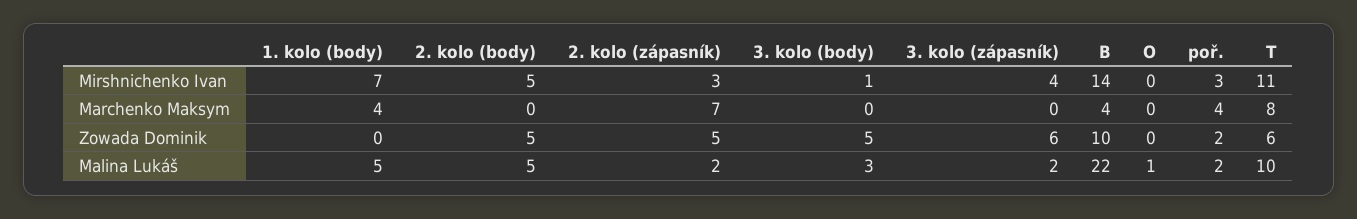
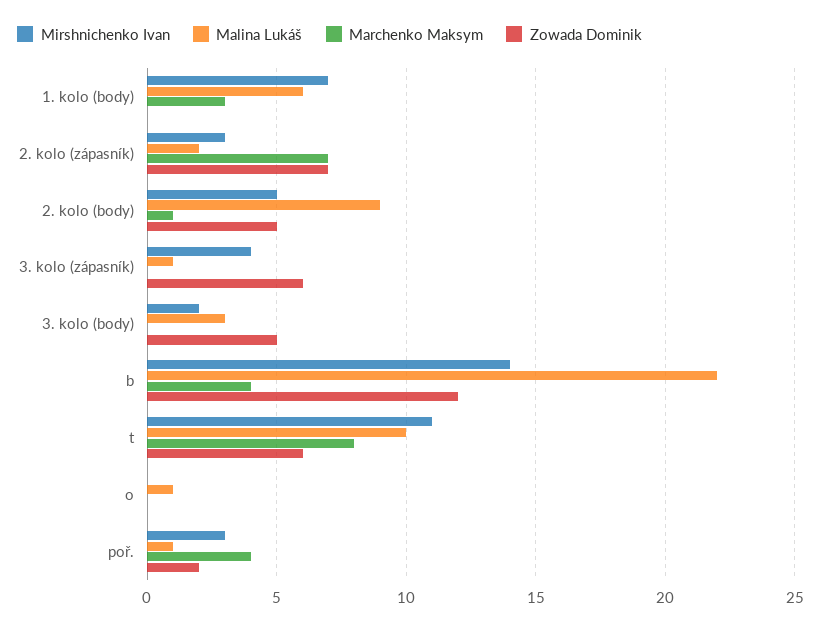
  {
    "Mirshnichenko Ivan": {
      "1. kolo (body)": 7,
      "2. kolo (body)": 5,
      "2. kolo (zápasník)": 3,
-     "3. kolo (body)": 1,
+     "3. kolo (body)": 2,
      "3. kolo (zápasník)": 4,
      "B": 14,
      "O": 0,
      "poř.": 3,
      "T": 11
    },
    "Marchenko Maksym": {
-     "1. kolo (body)": 4,
+     "1. kolo (body)": 3,
-     "2. kolo (body)": 0,
+     "2. kolo (body)": 1,
      "2. kolo (zápasník)": 7,
      "3. kolo (body)": 0,
      "3. kolo (zápasník)": 0,
      "B": 4,
      "O": 0,
      "poř.": 4,
      "T": 8
    },
    "Zowada Dominik": {
      "1. kolo (body)": 0,
      "2. kolo (body)": 5,
-     "2. kolo (zápasník)": 5,
+     "2. kolo (zápasník)": 7,
      "3. kolo (body)": 5,
      "3. kolo (zápasník)": 6,
-     "B": 10,
+     "B": 12,
      "O": 0,
      "poř.": 2,
      "T": 6
    },
    "Malina Lukáš": {
-     "1. kolo (body)": 5,
+     "1. kolo (body)": 6,
-     "2. kolo (body)": 5,
+     "2. kolo (body)": 9,
      "2. kolo (zápasník)": 2,
      "3. kolo (body)": 3,
-     "3. kolo (zápasník)": 2,
+     "3. kolo (zápasník)": 1,
      "B": 22,
      "O": 1,
-     "poř.": 2,
+     "poř.": 1,
      "T": 10
    }
  }

